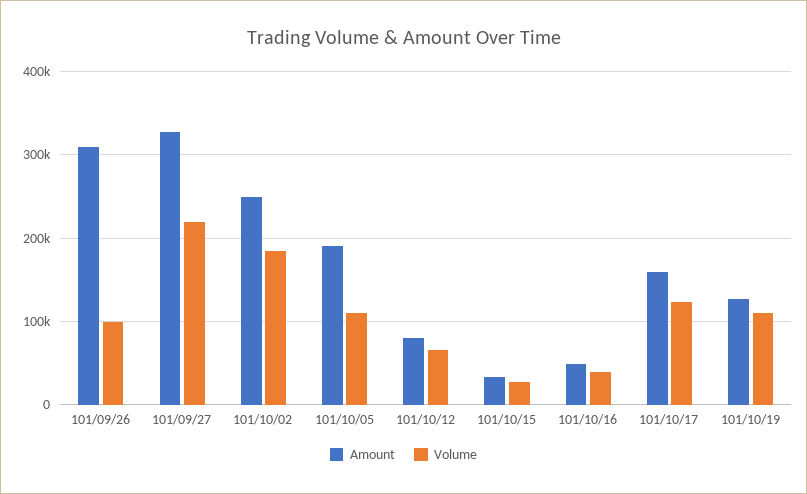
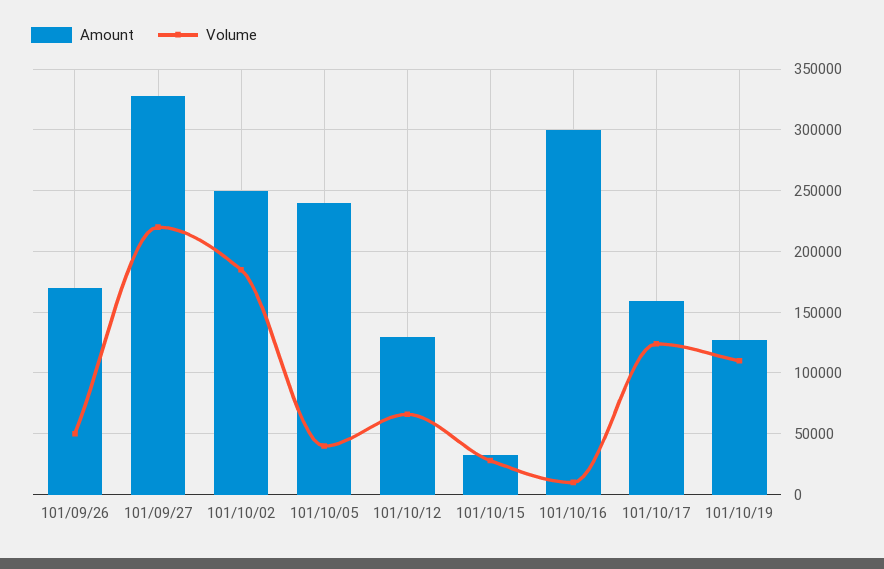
  {
    "Amount": {
-     "101/09/26": 310000,
+     "101/09/26": 170000,
      "101/09/27": 330000,
      "101/10/02": 250000,
-     "101/10/05": 190000,
+     "101/10/05": 240000,
-     "101/10/12": 80000,
+     "101/10/12": 130000,
      "101/10/15": 35000,
-     "101/10/16": 50000,
+     "101/10/16": 300000,
      "101/10/17": 160000,
      "101/10/19": 125000
    },
    "Volume": {
-     "101/09/26": 100000,
+     "101/09/26": 50000,
      "101/09/27": 220000,
      "101/10/02": 185000,
-     "101/10/05": 110000,
+     "101/10/05": 40000,
      "101/10/12": 65000,
      "101/10/15": 30000,
-     "101/10/16": 40000,
+     "101/10/16": 10000,
      "101/10/17": 125000,
      "101/10/19": 110000
    }
  }

